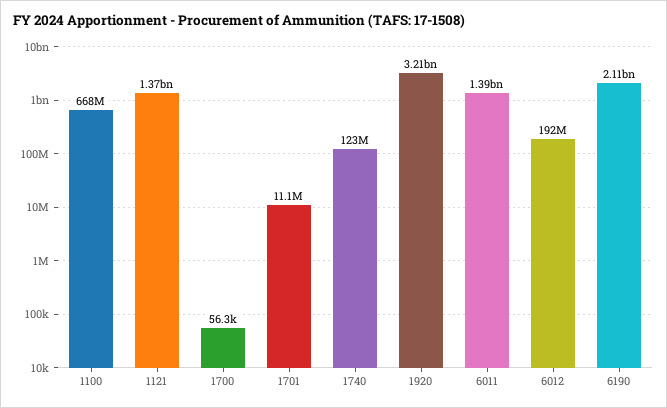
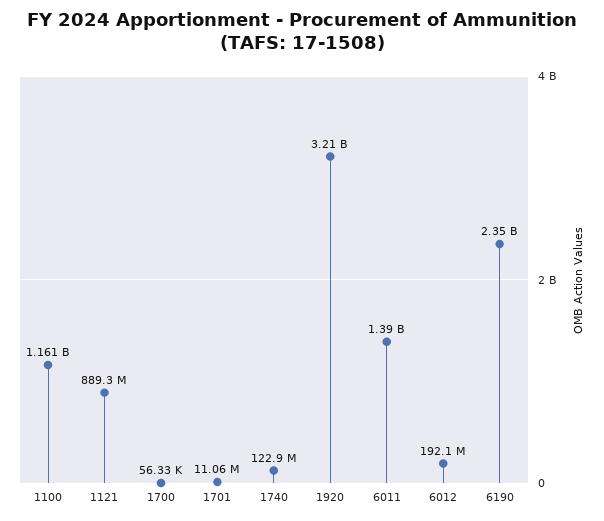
  {
-   "1100": 668000000,
+   "1100": 1161000000,
-   "1121": 1370000000,
+   "1121": 889300000,
    "1700": 56330,
    "1701": 11060000,
    "1740": 122900000,
    "1920": 3210000000,
    "6011": 1390000000,
    "6012": 192100000,
-   "6190": 2110000000
+   "6190": 2350000000
  }

